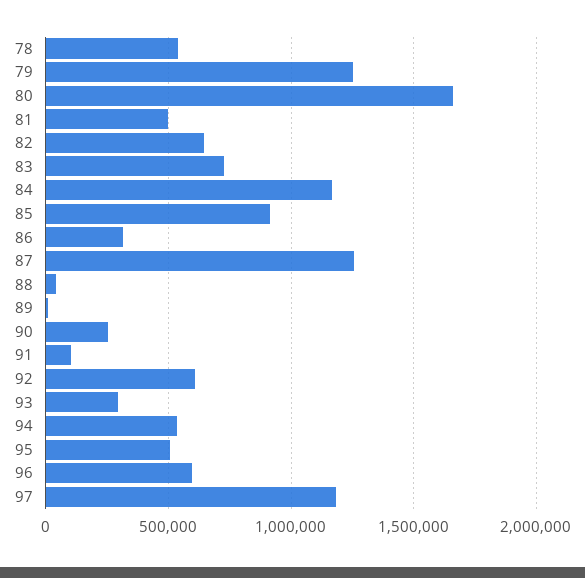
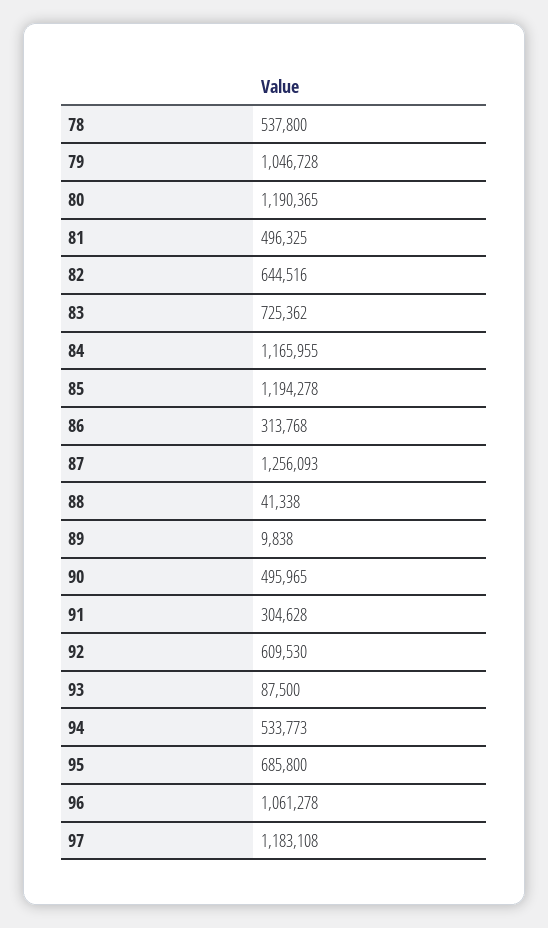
  {
    "78": 537800,
-   "79": 1250000,
+   "79": 1046728,
-   "80": 1650000,
+   "80": 1190365,
    "81": 496325,
    "82": 644516,
    "83": 725362,
    "84": 1165955,
-   "85": 900000,
+   "85": 1194278,
    "86": 313768,
    "87": 1256093,
    "88": 41338,
    "89": 9838,
-   "90": 250000,
+   "90": 495965,
-   "91": 100000,
+   "91": 304628,
    "92": 609530,
-   "93": 300000,
+   "93": 87500,
    "94": 533773,
-   "95": 500000,
+   "95": 685800,
-   "96": 600000,
+   "96": 1061278,
    "97": 1183108
  }

